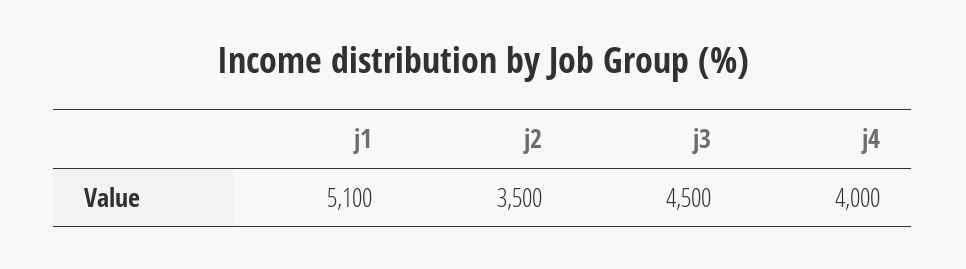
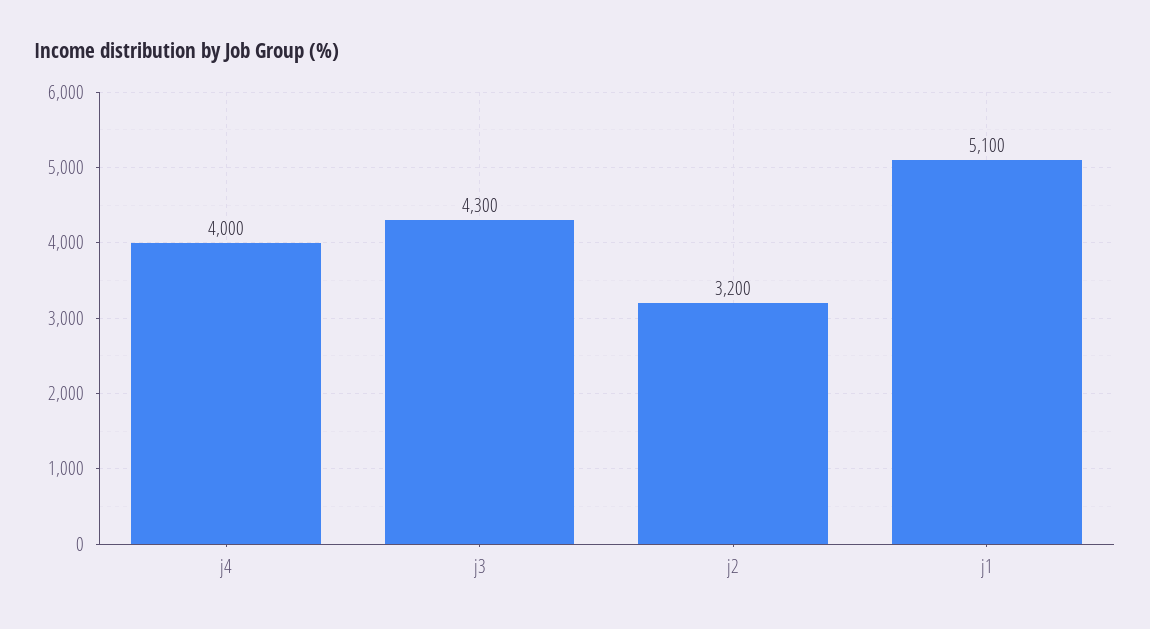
  {
    "j1": 5100,
-   "j2": 3500,
+   "j2": 3200,
-   "j3": 4500,
+   "j3": 4300,
    "j4": 4000
  }

